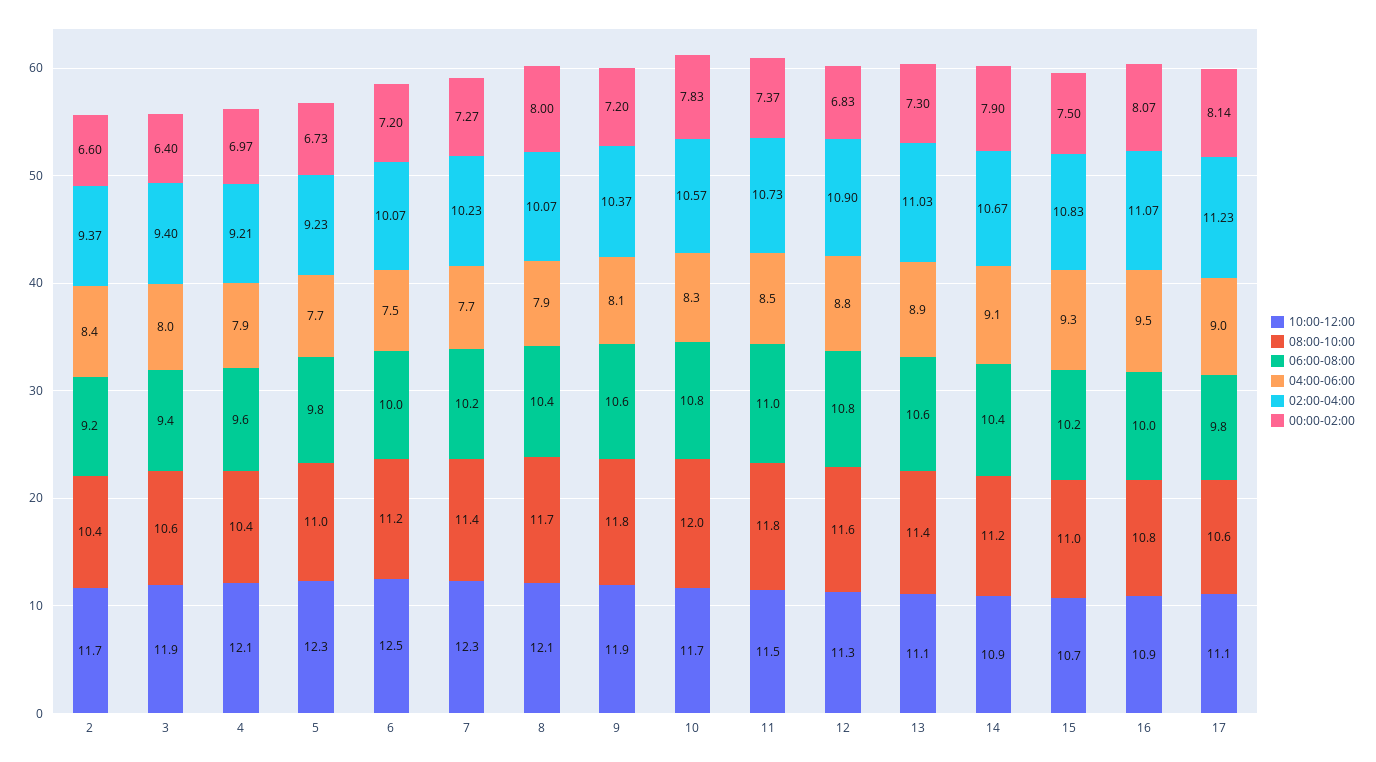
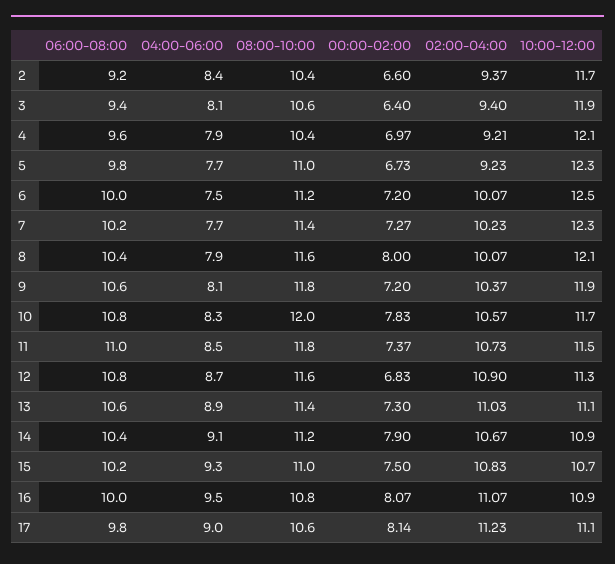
  {
    "10:00-12:00": {
      "2": 11.7,
      "3": 11.9,
      "4": 12.1,
      "5": 12.3,
      "6": 12.5,
      "7": 12.3,
      "8": 12.1,
      "9": 11.9,
      "10": 11.7,
      "11": 11.5,
      "12": 11.3,
      "13": 11.1,
      "14": 10.9,
      "15": 10.7,
      "16": 10.9,
      "17": 11.1
    },
    "08:00-10:00": {
      "2": 10.4,
      "3": 10.6,
      "4": 10.4,
      "5": 11,
      "6": 11.2,
      "7": 11.4,
-     "8": 11.7,
+     "8": 11.6,
      "9": 11.8,
      "10": 12,
      "11": 11.8,
      "12": 11.6,
      "13": 11.4,
      "14": 11.2,
      "15": 11,
      "16": 10.8,
      "17": 10.6
    },
    "06:00-08:00": {
      "2": 9.2,
      "3": 9.4,
      "4": 9.6,
      "5": 9.8,
      "6": 10,
      "7": 10.2,
      "8": 10.4,
      "9": 10.6,
      "10": 10.8,
      "11": 11,
      "12": 10.8,
      "13": 10.6,
      "14": 10.4,
      "15": 10.2,
      "16": 10,
      "17": 9.8
    },
    "04:00-06:00": {
      "2": 8.4,
-     "3": 8,
+     "3": 8.1,
      "4": 7.9,
      "5": 7.7,
      "6": 7.5,
      "7": 7.7,
      "8": 7.9,
      "9": 8.1,
      "10": 8.3,
      "11": 8.5,
-     "12": 8.8,
+     "12": 8.7,
      "13": 8.9,
      "14": 9.1,
      "15": 9.3,
      "16": 9.5,
      "17": 9
    },
    "02:00-04:00": {
      "2": 9.37,
      "3": 9.4,
      "4": 9.21,
      "5": 9.23,
      "6": 10.07,
      "7": 10.23,
      "8": 10.07,
      "9": 10.37,
      "10": 10.57,
      "11": 10.73,
      "12": 10.9,
      "13": 11.03,
      "14": 10.67,
      "15": 10.83,
      "16": 11.07,
      "17": 11.23
    },
    "00:00-02:00": {
      "2": 6.6,
      "3": 6.4,
      "4": 6.97,
      "5": 6.73,
      "6": 7.2,
      "7": 7.27,
      "8": 8,
      "9": 7.2,
      "10": 7.83,
      "11": 7.37,
      "12": 6.83,
      "13": 7.3,
      "14": 7.9,
      "15": 7.5,
      "16": 8.07,
      "17": 8.14
    }
  }

